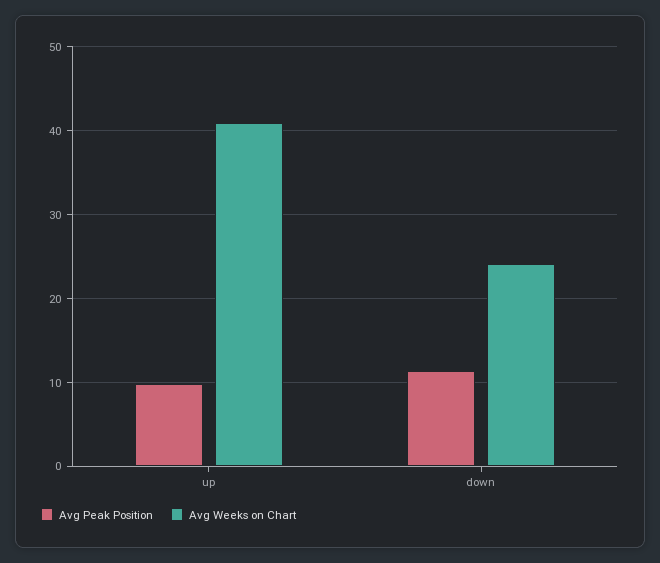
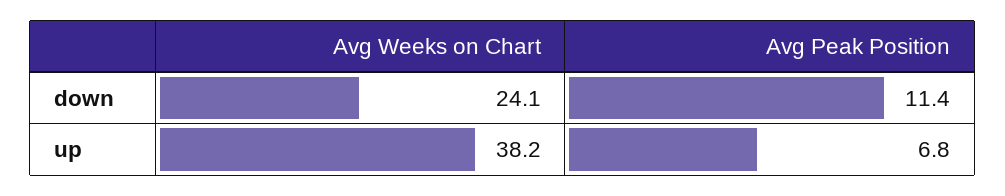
  {
    "Avg Peak Position": {
-     "up": 10,
+     "up": 6.8,
      "down": 11.4
    },
    "Avg Weeks on Chart": {
-     "up": 41,
+     "up": 38.2,
      "down": 24.1
    }
  }

